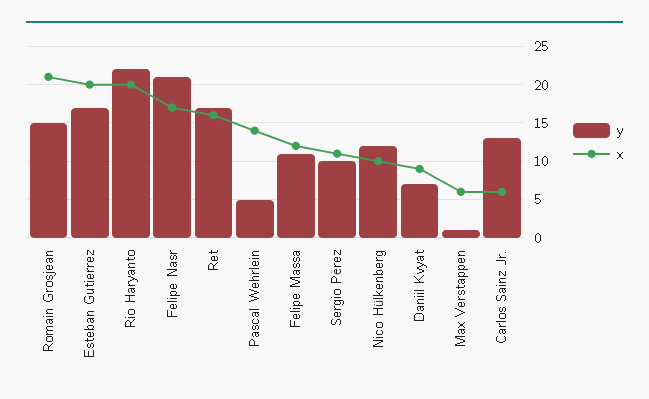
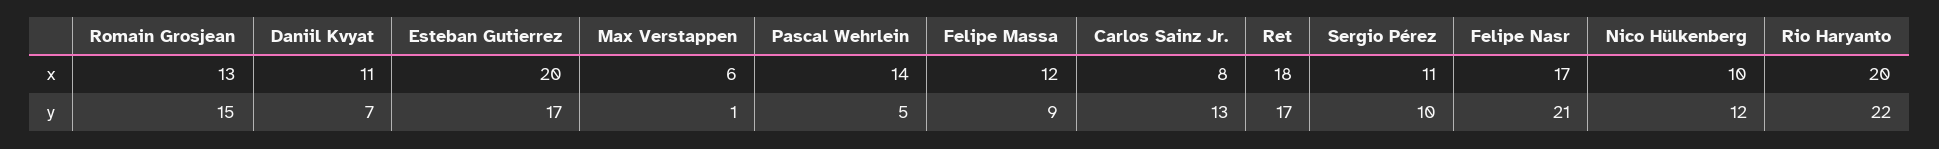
  {
    "y": {
      "Romain Grosjean": 15,
      "Esteban Gutierrez": 17,
      "Rio Haryanto": 22,
      "Felipe Nasr": 21,
      "Ret": 17,
      "Pascal Wehrlein": 5,
-     "Felipe Massa": 11,
+     "Felipe Massa": 9,
      "Sergio Pérez": 10,
      "Nico Hülkenberg": 12,
      "Daniil Kvyat": 7,
      "Max Verstappen": 1,
      "Carlos Sainz Jr.": 13
    },
    "x": {
-     "Romain Grosjean": 21,
+     "Romain Grosjean": 13,
      "Esteban Gutierrez": 20,
      "Rio Haryanto": 20,
      "Felipe Nasr": 17,
-     "Ret": 16,
+     "Ret": 18,
      "Pascal Wehrlein": 14,
      "Felipe Massa": 12,
      "Sergio Pérez": 11,
      "Nico Hülkenberg": 10,
-     "Daniil Kvyat": 9,
+     "Daniil Kvyat": 11,
      "Max Verstappen": 6,
-     "Carlos Sainz Jr.": 6
+     "Carlos Sainz Jr.": 8
    }
  }

